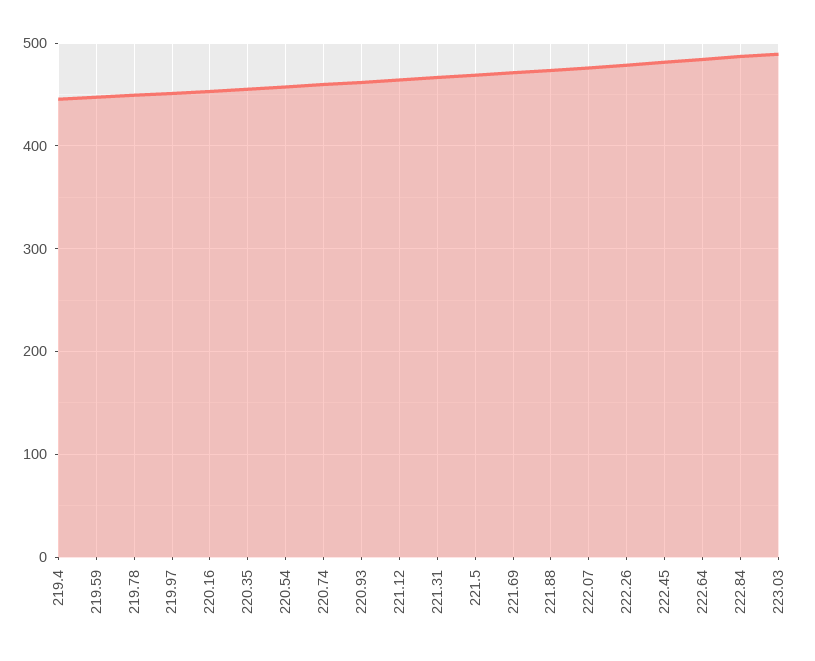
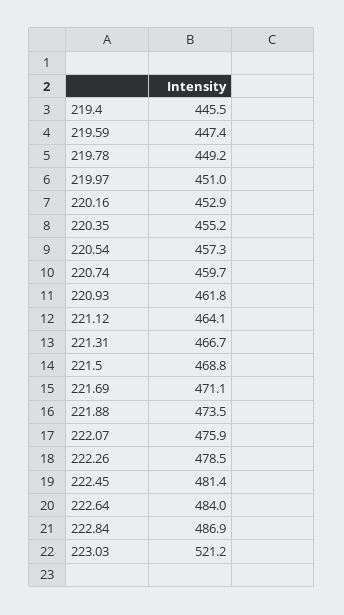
  {
    "219.4": 445.5,
    "219.59": 447.4,
    "219.78": 449.2,
    "219.97": 451,
    "220.16": 452.9,
    "220.35": 455.2,
    "220.54": 457.3,
    "220.74": 459.7,
    "220.93": 461.8,
    "221.12": 464.1,
    "221.31": 466.7,
    "221.5": 468.8,
    "221.69": 471.1,
    "221.88": 473.5,
    "222.07": 475.9,
    "222.26": 478.5,
    "222.45": 481.4,
    "222.64": 484,
    "222.84": 486.9,
-   "223.03": 490
+   "223.03": 521.2
  }

